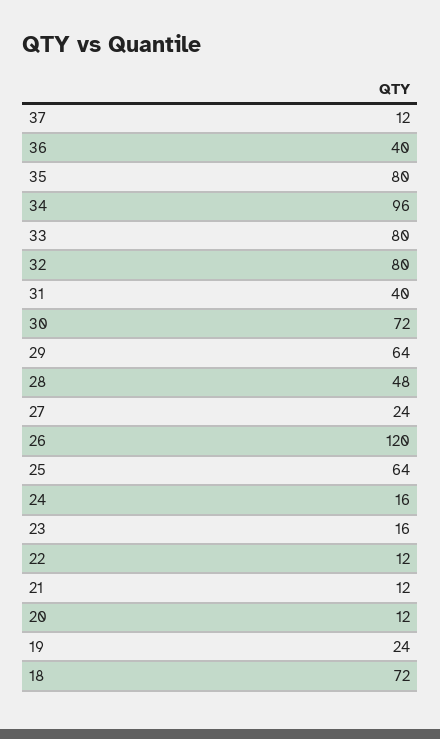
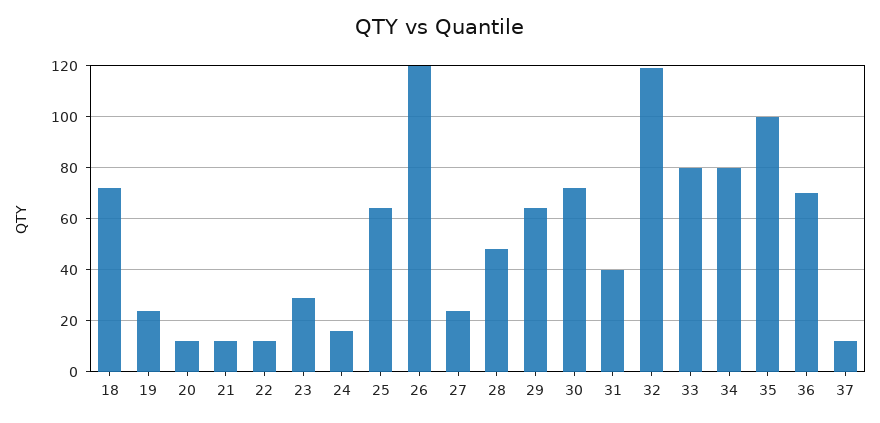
  {
    "37": 12,
-   "36": 40,
+   "36": 70,
-   "35": 80,
+   "35": 100,
-   "34": 96,
+   "34": 80,
    "33": 80,
-   "32": 80,
+   "32": 120,
    "31": 40,
    "30": 72,
    "29": 64,
    "28": 48,
    "27": 24,
    "26": 120,
    "25": 64,
    "24": 16,
-   "23": 16,
+   "23": 30,
    "22": 12,
    "21": 12,
    "20": 12,
    "19": 24,
    "18": 72
  }

